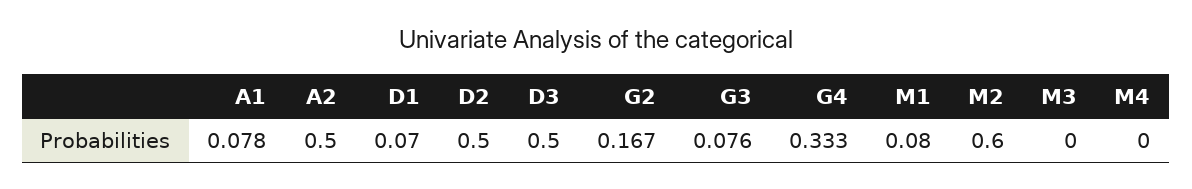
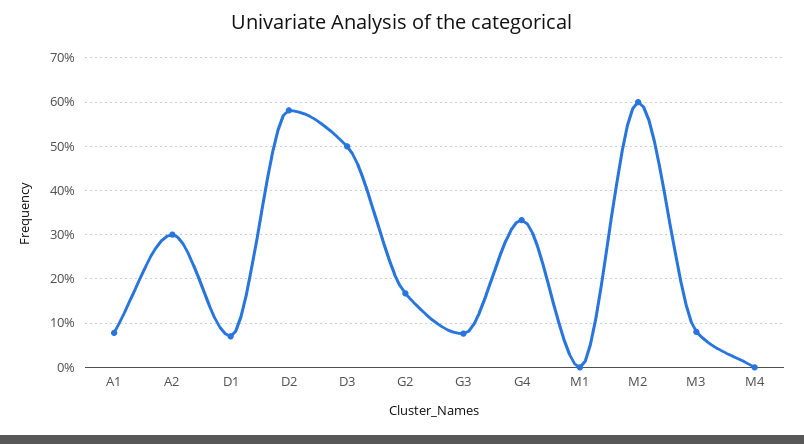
  {
    "A1": 0.078,
-   "A2": 0.5,
+   "A2": 0.3,
    "D1": 0.07,
-   "D2": 0.5,
+   "D2": 0.58,
    "D3": 0.5,
    "G2": 0.167,
    "G3": 0.076,
    "G4": 0.333,
-   "M1": 0.08,
+   "M1": 0,
    "M2": 0.6,
-   "M3": 0,
+   "M3": 0.08,
    "M4": 0
  }

